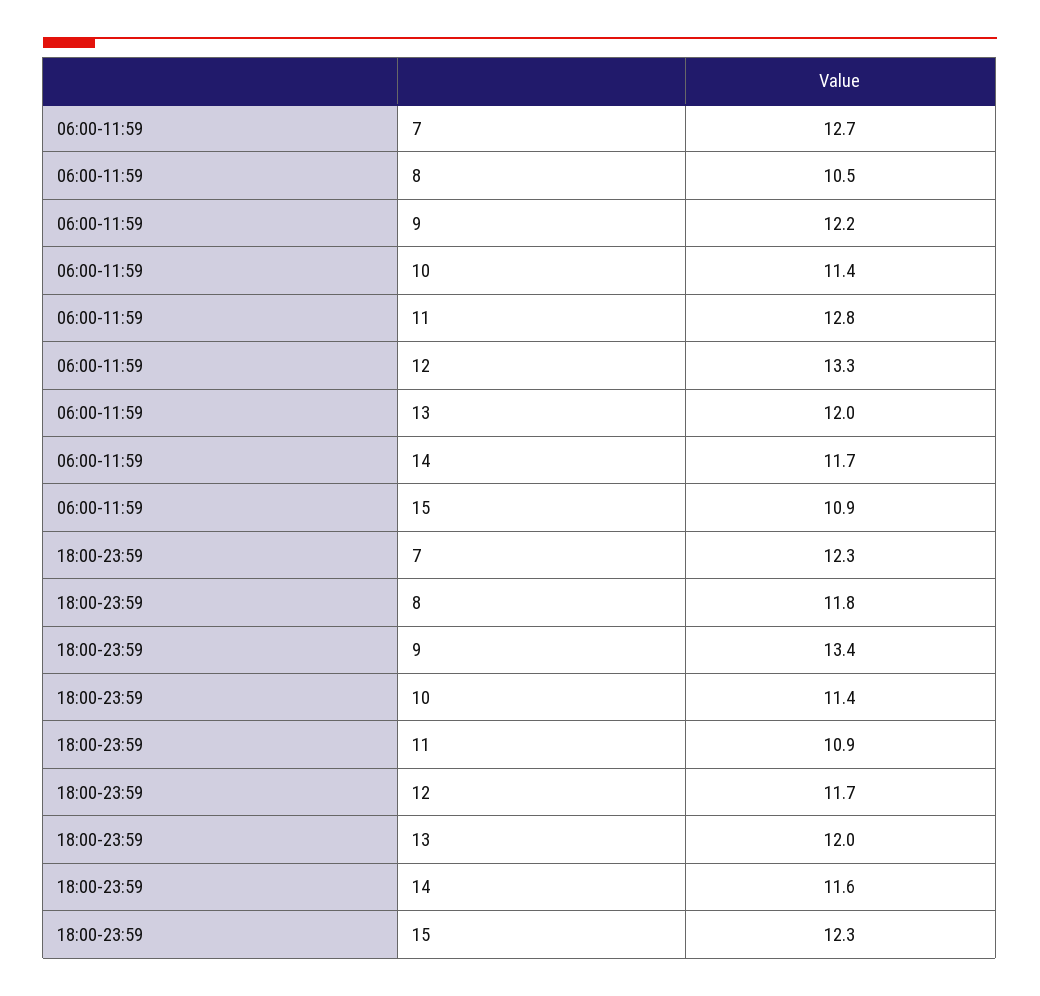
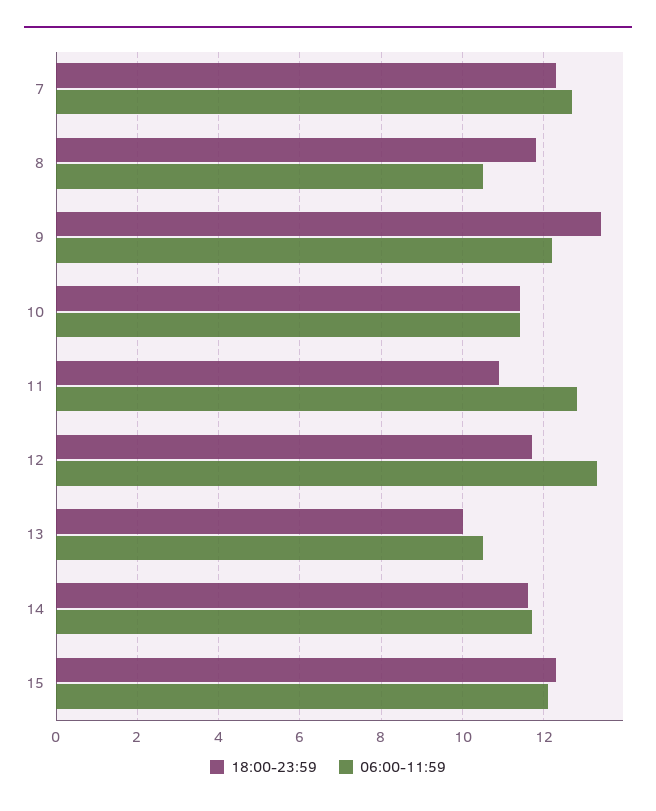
  {
    "06:00-11:59": {
      "7": 12.7,
      "8": 10.5,
      "9": 12.2,
      "10": 11.4,
      "11": 12.8,
      "12": 13.3,
-     "13": 12,
+     "13": 10.5,
      "14": 11.7,
-     "15": 10.9
+     "15": 12
    },
    "18:00-23:59": {
      "7": 12.3,
      "8": 11.8,
      "9": 13.4,
      "10": 11.4,
      "11": 10.9,
      "12": 11.7,
-     "13": 12,
+     "13": 10,
      "14": 11.6,
      "15": 12.3
    }
  }

